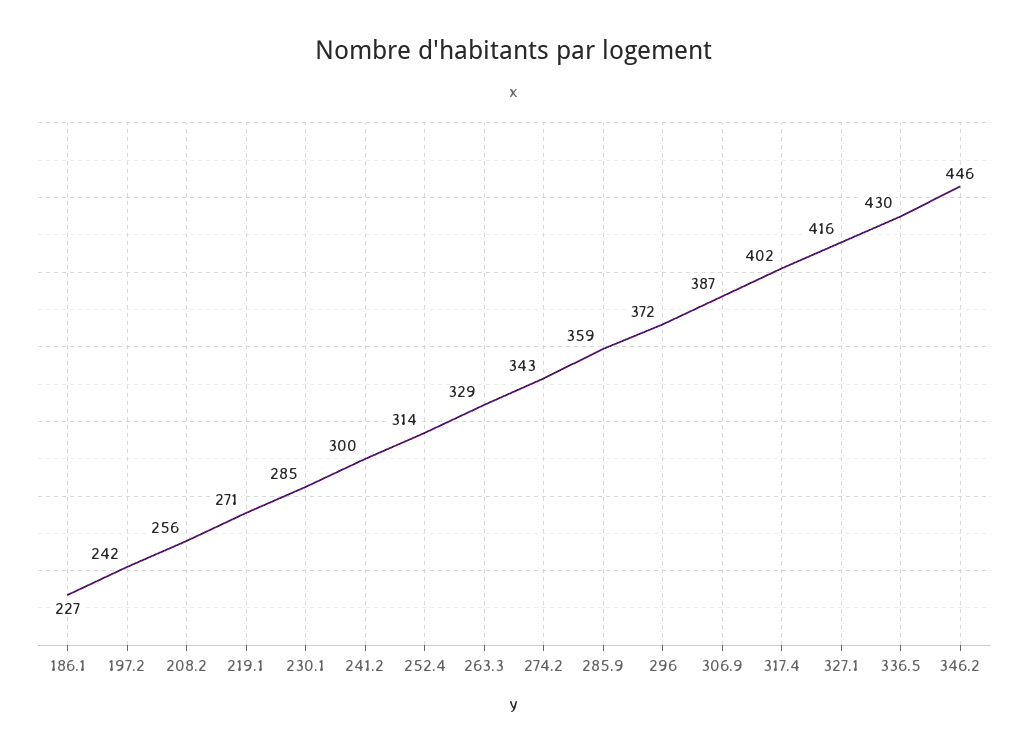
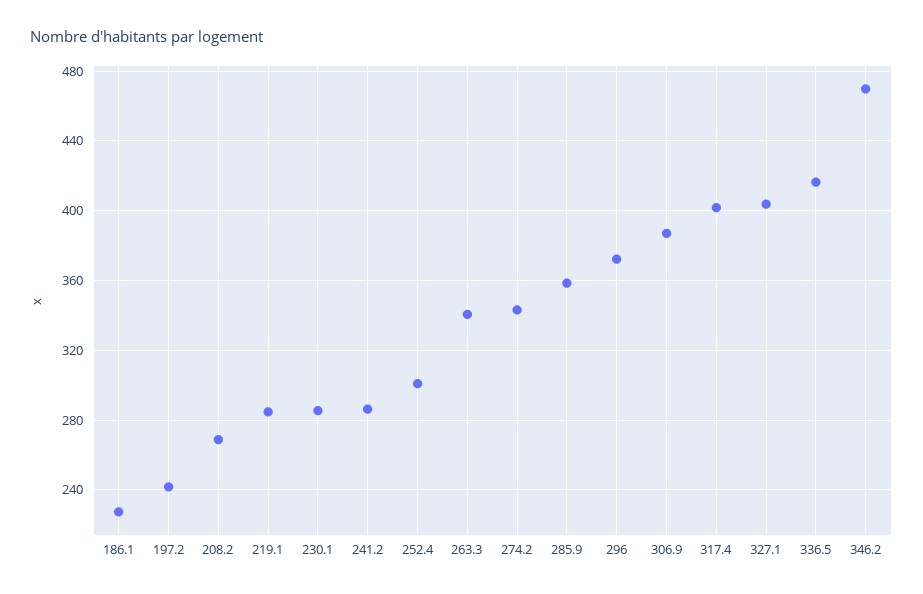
  {
    "186.1": 227,
    "197.2": 242,
-   "208.2": 256,
+   "208.2": 270,
-   "219.1": 271,
+   "219.1": 285,
    "230.1": 285,
-   "241.2": 300,
+   "241.2": 285,
-   "252.4": 314,
+   "252.4": 300,
-   "263.3": 329,
+   "263.3": 340,
    "274.2": 343,
    "285.9": 359,
    "296": 372,
    "306.9": 387,
    "317.4": 402,
-   "327.1": 416,
+   "327.1": 405,
-   "336.5": 430,
+   "336.5": 415,
-   "346.2": 446
+   "346.2": 470
  }

